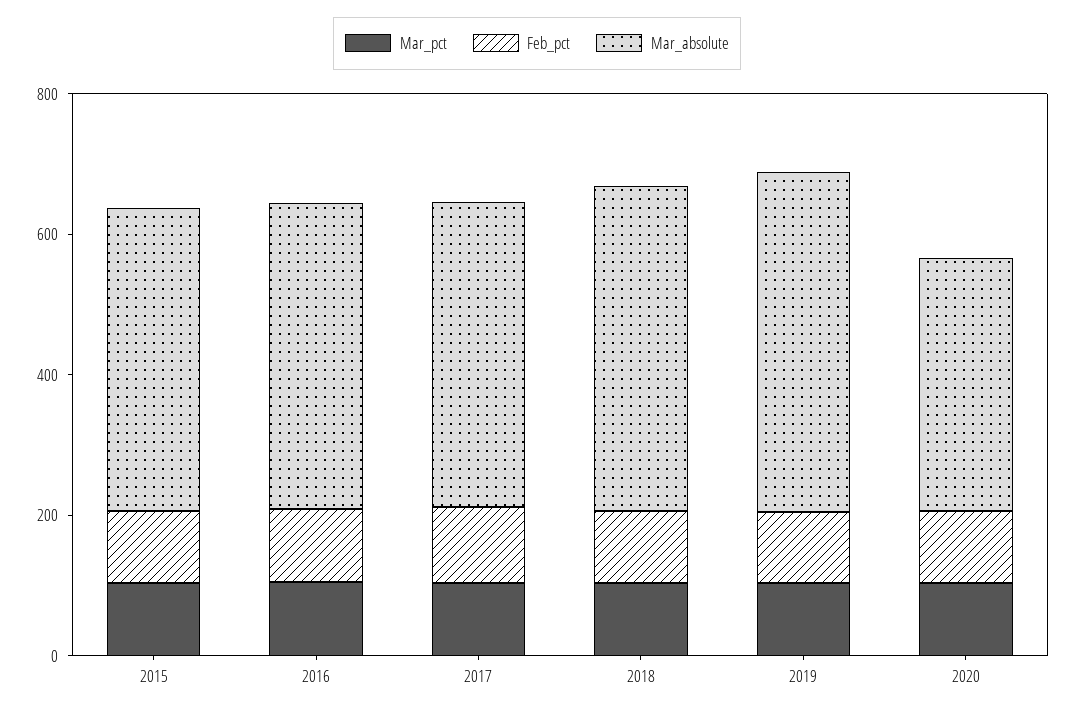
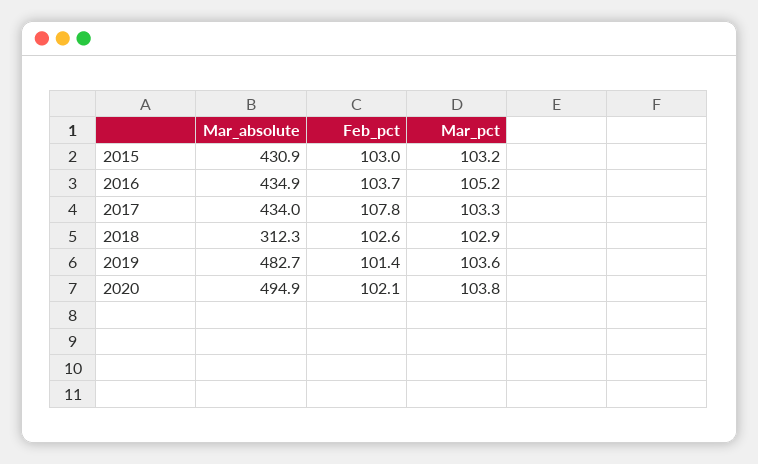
  {
    "Mar_pct": {
      "2015": 103.2,
      "2016": 105.2,
      "2017": 103.3,
      "2018": 102.9,
      "2019": 103.6,
      "2020": 103.8
    },
    "Feb_pct": {
      "2015": 103,
      "2016": 103.7,
      "2017": 107.8,
      "2018": 102.6,
      "2019": 101.4,
      "2020": 102.1
    },
    "Mar_absolute": {
      "2015": 430.9,
      "2016": 434.9,
      "2017": 434,
-     "2018": 450,
+     "2018": 312.3,
      "2019": 482.7,
-     "2020": 350
+     "2020": 494.9
    }
  }

